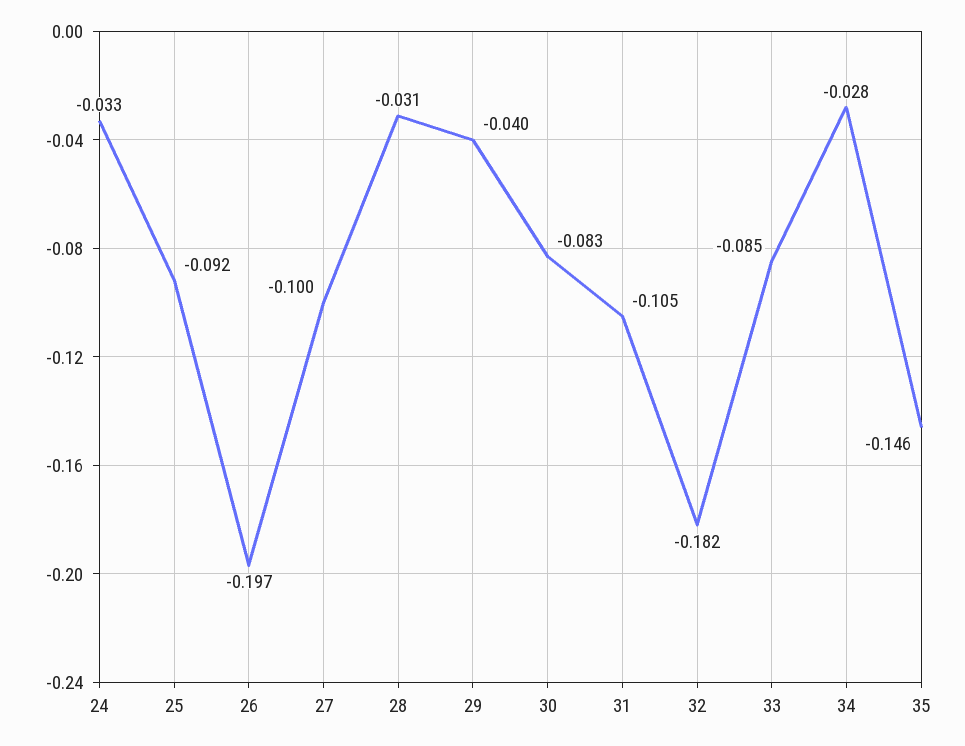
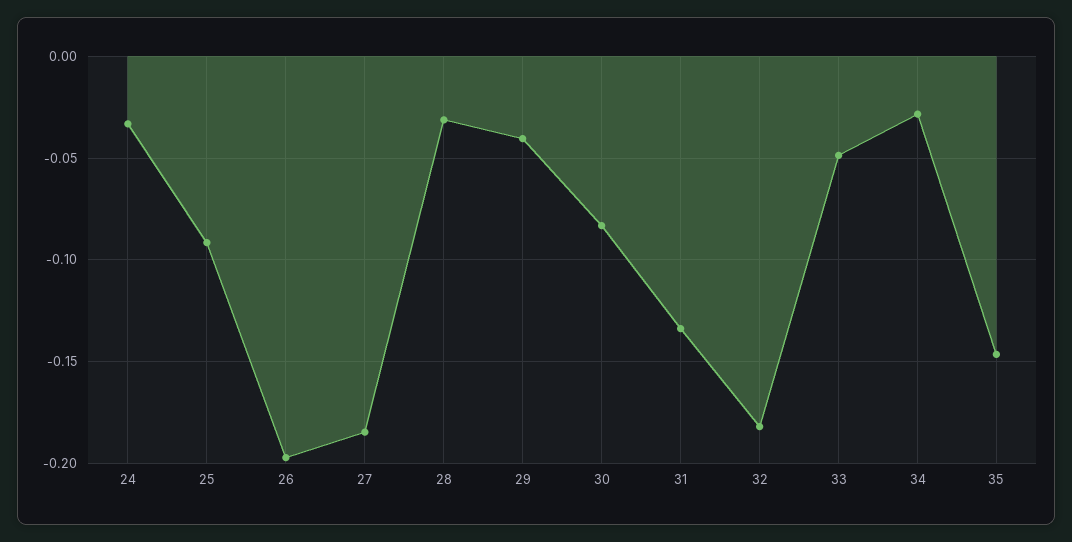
  {
    "24": -0.033,
    "25": -0.092,
    "26": -0.197,
-   "27": -0.1,
+   "27": -0.185,
    "28": -0.031,
    "29": -0.04,
    "30": -0.083,
-   "31": -0.105,
+   "31": -0.135,
    "32": -0.182,
-   "33": -0.085,
+   "33": -0.05,
    "34": -0.028,
    "35": -0.146
  }

